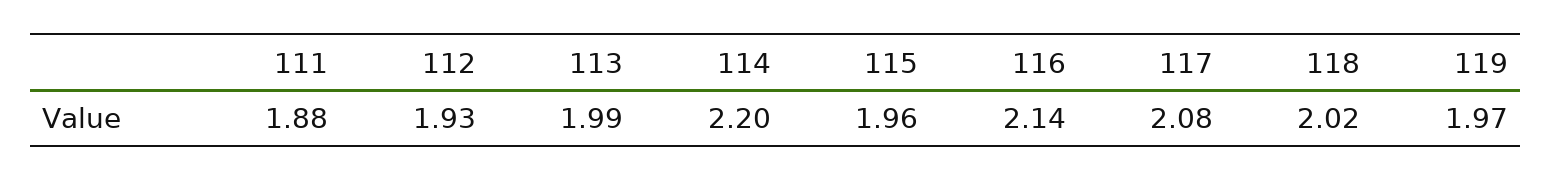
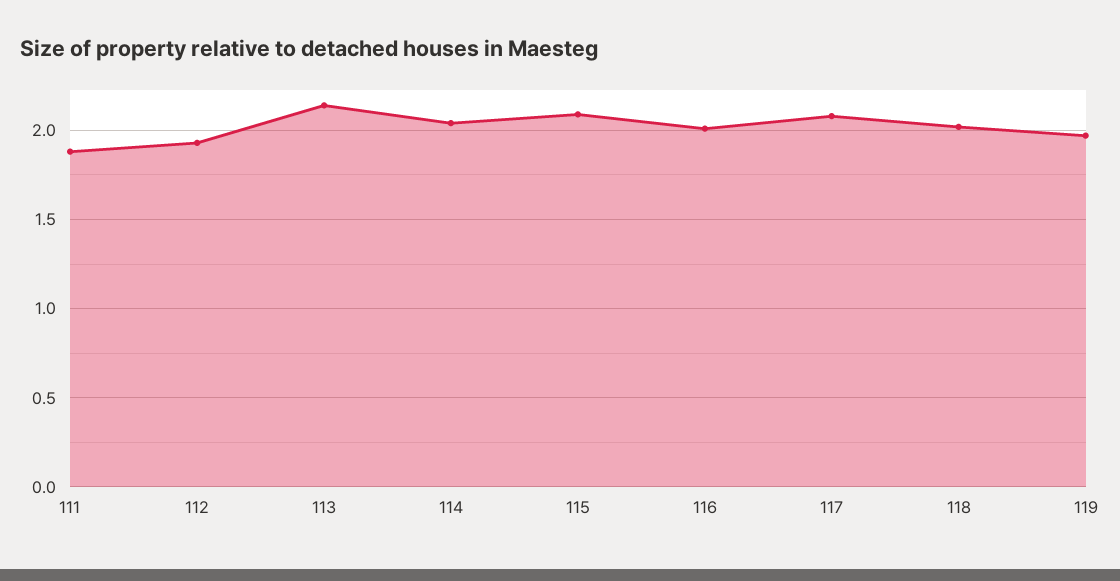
  {
    "111": 1.88,
    "112": 1.93,
-   "113": 1.99,
+   "113": 2.15,
-   "114": 2.2,
+   "114": 2.05,
-   "115": 1.96,
+   "115": 2.1,
-   "116": 2.14,
+   "116": 2,
    "117": 2.08,
    "118": 2.02,
    "119": 1.97
  }

